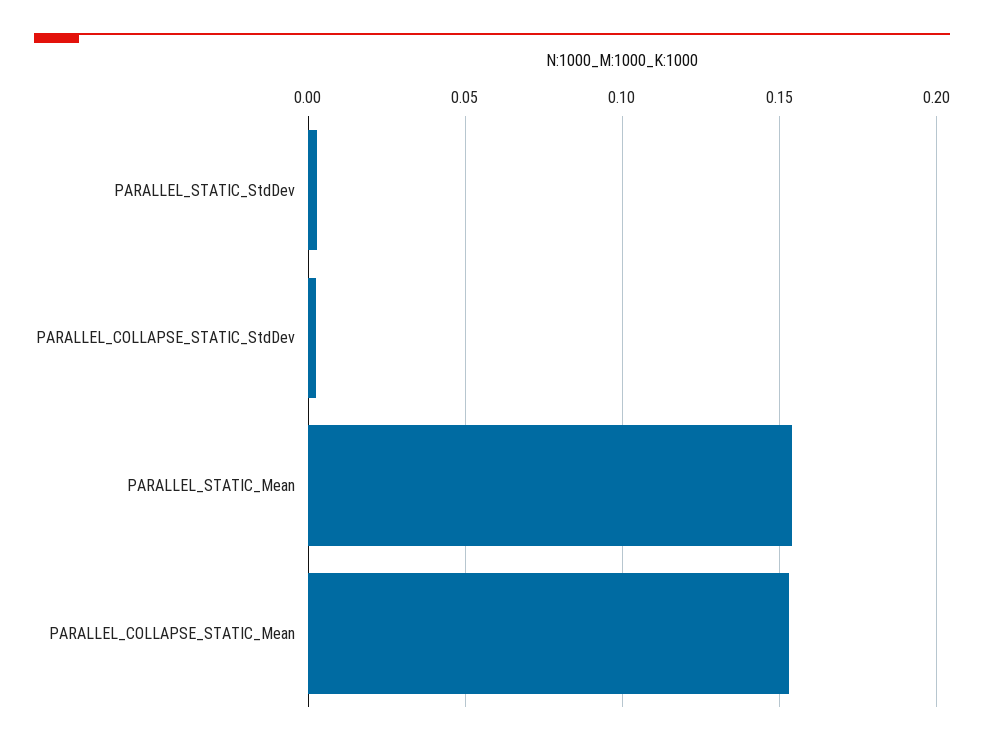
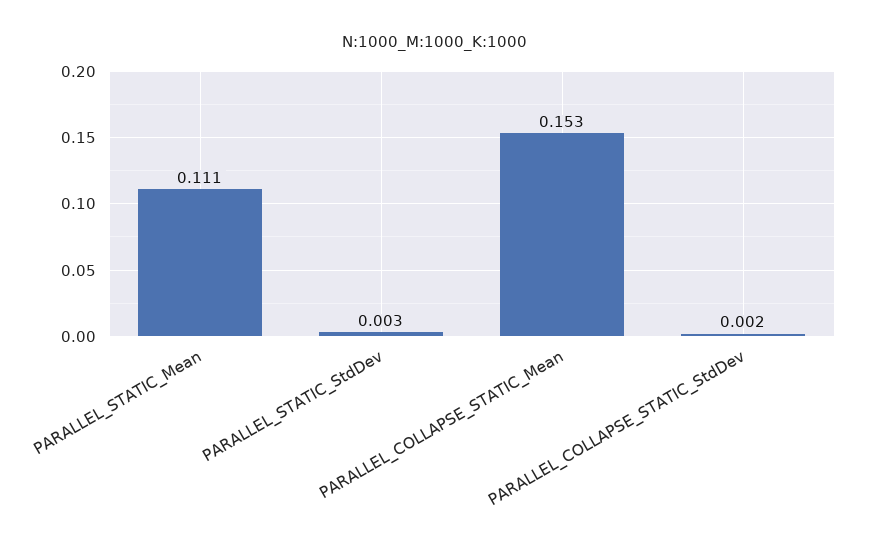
  {
    "PARALLEL_STATIC_StdDev": 0.003,
    "PARALLEL_COLLAPSE_STATIC_StdDev": 0.002,
-   "PARALLEL_STATIC_Mean": 0.155,
+   "PARALLEL_STATIC_Mean": 0.111,
    "PARALLEL_COLLAPSE_STATIC_Mean": 0.153
  }

